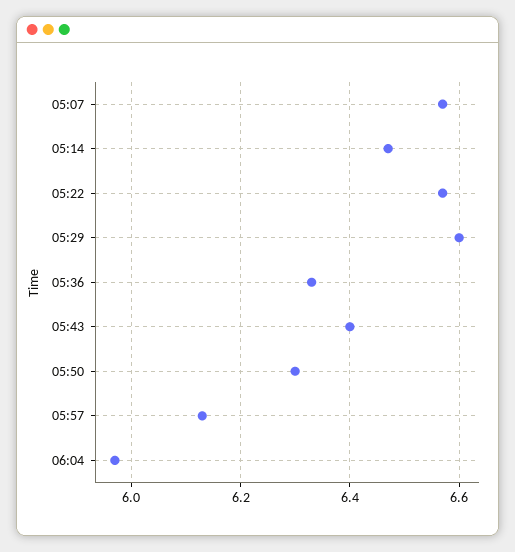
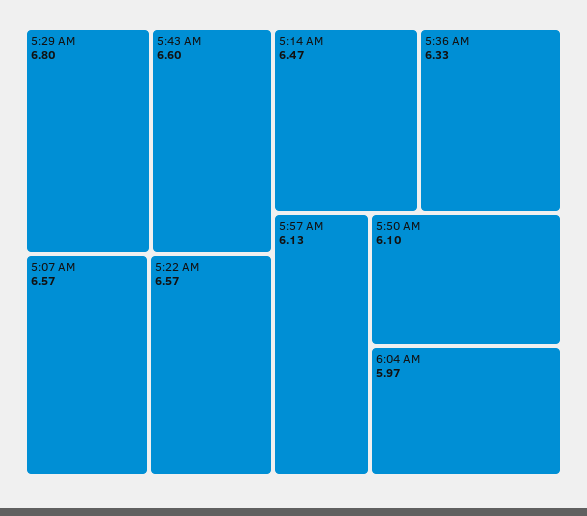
  {
    "05:07": 6.57,
    "05:14": 6.47,
    "05:22": 6.57,
-   "05:29": 6.6,
+   "05:29": 6.8,
    "05:36": 6.33,
-   "05:43": 6.4,
+   "05:43": 6.6,
-   "05:50": 6.3,
+   "05:50": 6.1,
    "05:57": 6.13,
    "06:04": 5.97
  }

